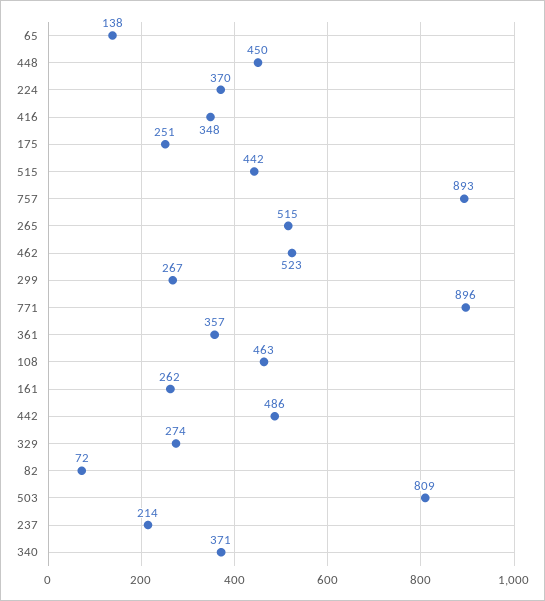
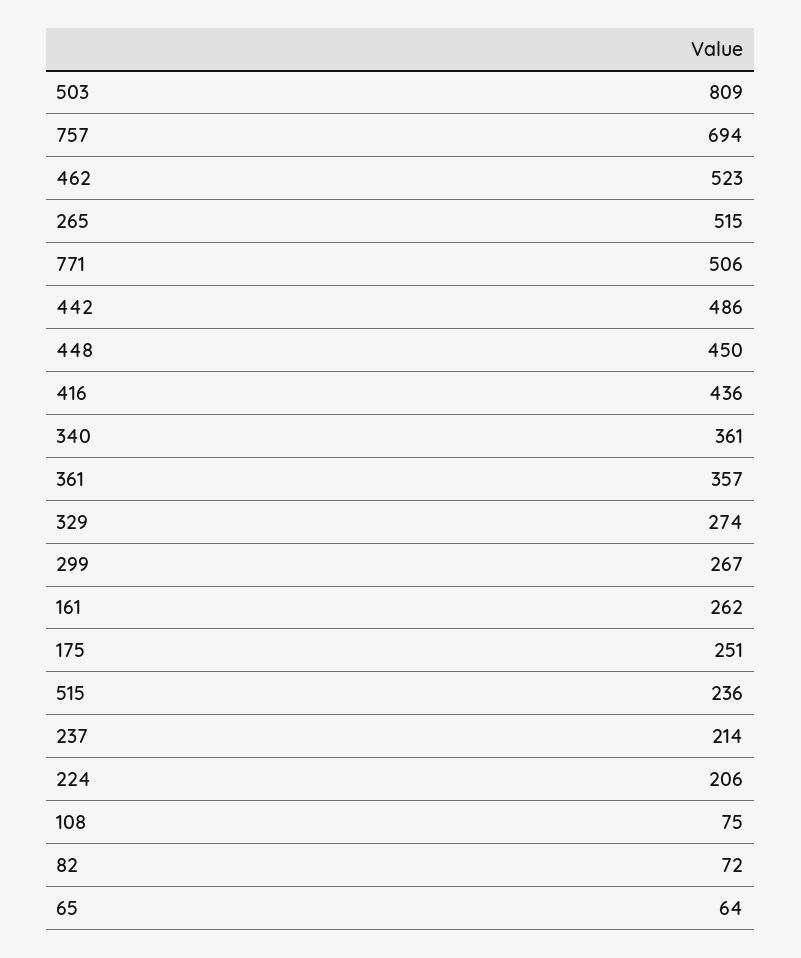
  {
-   "65": 138,
+   "65": 64,
    "448": 450,
-   "224": 370,
+   "224": 206,
-   "416": 348,
+   "416": 436,
    "175": 251,
-   "515": 442,
+   "515": 236,
-   "757": 893,
+   "757": 694,
    "265": 515,
    "462": 523,
    "299": 267,
-   "771": 896,
+   "771": 506,
    "361": 357,
-   "108": 463,
+   "108": 75,
    "161": 262,
    "442": 486,
    "329": 274,
    "82": 72,
    "503": 809,
    "237": 214,
-   "340": 371
+   "340": 361
  }

